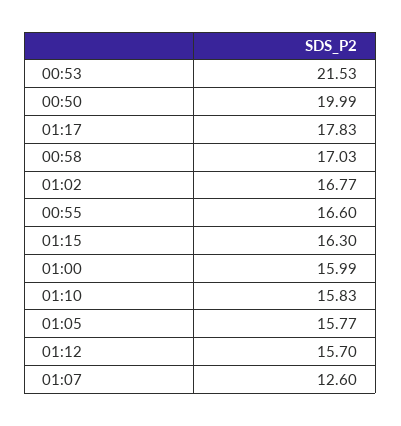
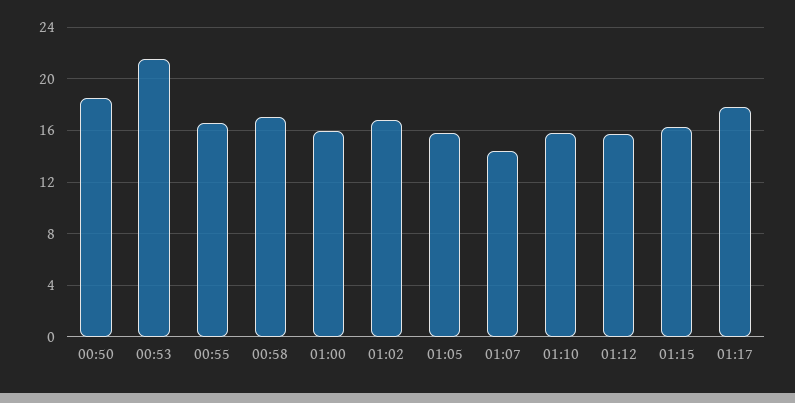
  {
    "00:53": 21.53,
-   "00:50": 19.99,
+   "00:50": 18.5,
    "01:17": 17.83,
    "00:58": 17.03,
    "01:02": 16.77,
    "00:55": 16.6,
    "01:15": 16.3,
    "01:00": 15.99,
    "01:10": 15.83,
    "01:05": 15.77,
    "01:12": 15.7,
-   "01:07": 12.6
+   "01:07": 14.5
  }

